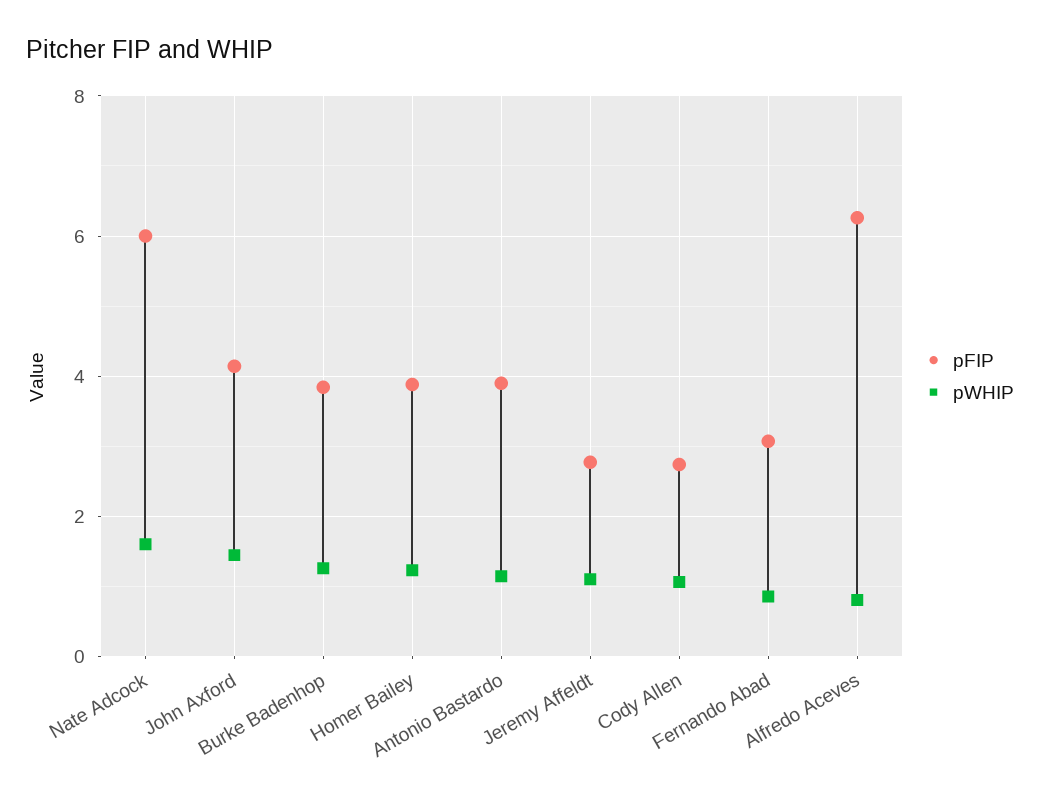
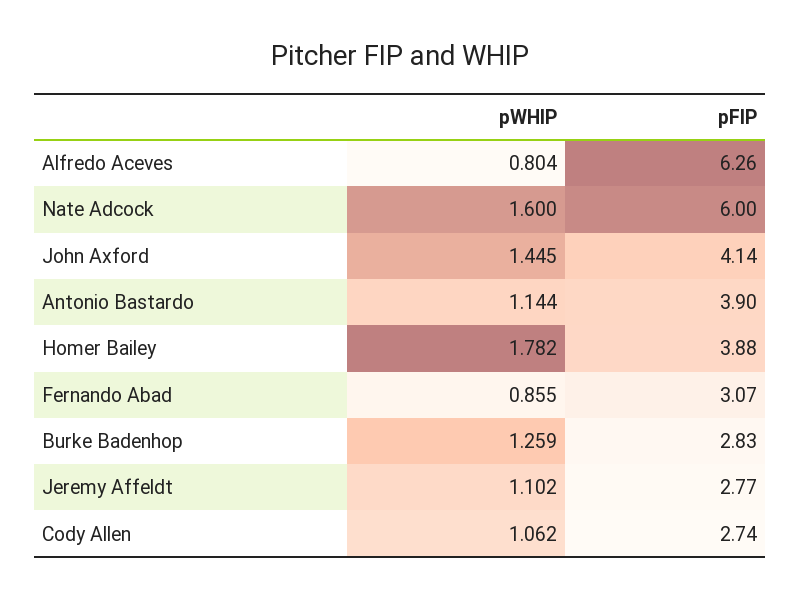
  {
    "pFIP": {
      "Nate Adcock": 6,
      "John Axford": 4.14,
-     "Burke Badenhop": 3.8,
+     "Burke Badenhop": 2.83,
      "Homer Bailey": 3.88,
      "Antonio Bastardo": 3.9,
      "Jeremy Affeldt": 2.77,
      "Cody Allen": 2.74,
      "Fernando Abad": 3.07,
      "Alfredo Aceves": 6.26
    },
    "pWHIP": {
      "Nate Adcock": 1.6,
      "John Axford": 1.445,
      "Burke Badenhop": 1.259,
-     "Homer Bailey": 1.2,
+     "Homer Bailey": 1.782,
      "Antonio Bastardo": 1.144,
      "Jeremy Affeldt": 1.102,
      "Cody Allen": 1.062,
      "Fernando Abad": 0.855,
      "Alfredo Aceves": 0.804
    }
  }

